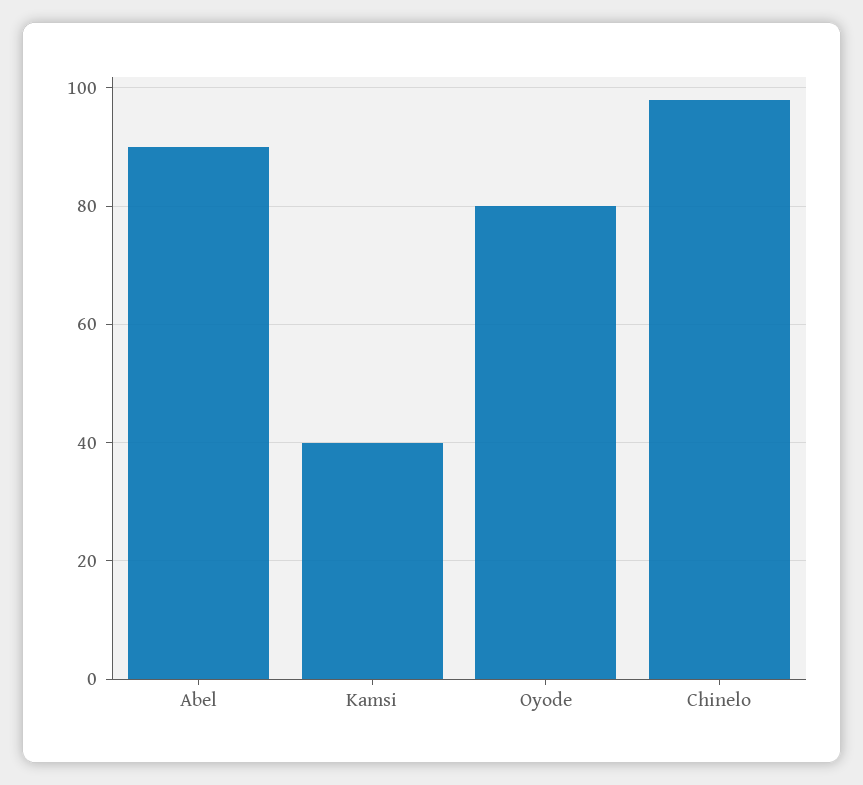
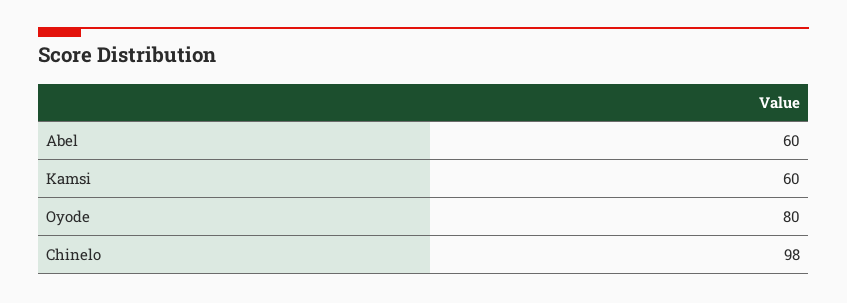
  {
-   "Abel": 90,
+   "Abel": 60,
-   "Kamsi": 40,
+   "Kamsi": 60,
    "Oyode": 80,
    "Chinelo": 98
  }

